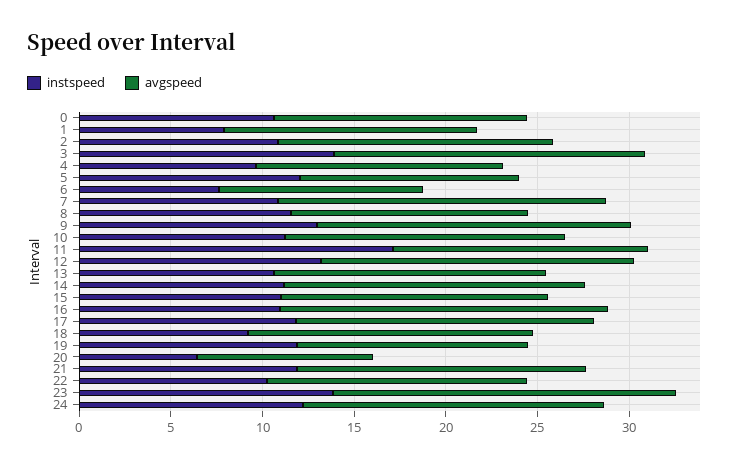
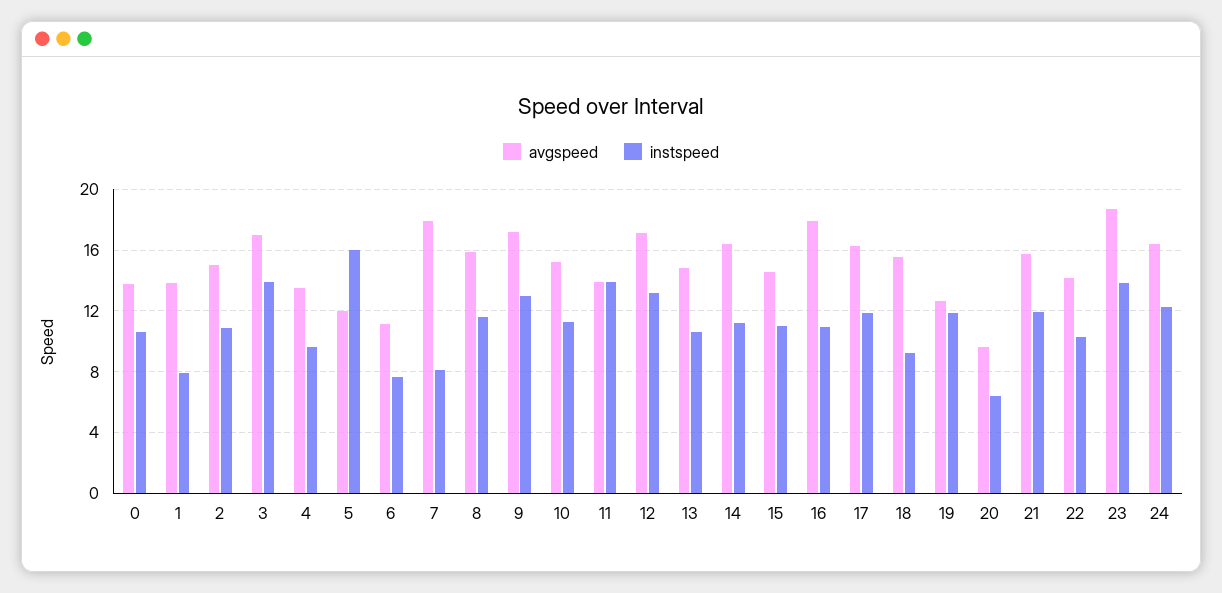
  {
    "instspeed": {
      "0": 10.5,
      "1": 8,
      "2": 11,
      "3": 14,
      "4": 9.5,
-     "5": 12,
+     "5": 16,
      "6": 7.5,
-     "7": 11,
+     "7": 8,
      "8": 11.5,
      "9": 13,
      "10": 11,
-     "11": 17,
+     "11": 14,
      "12": 13,
      "13": 10.5,
      "14": 11,
      "15": 11,
      "16": 11,
      "17": 12,
      "18": 9,
      "19": 12,
      "20": 6.5,
      "21": 12,
      "22": 10.5,
      "23": 14,
      "24": 12
    },
    "avgspeed": {
      "0": 14,
      "1": 14,
      "2": 15,
      "3": 17,
      "4": 13.5,
      "5": 12,
      "6": 11,
      "7": 18,
-     "8": 13,
+     "8": 16,
      "9": 17,
      "10": 15,
      "11": 14,
      "12": 17,
      "13": 15,
      "14": 16.5,
      "15": 14.5,
      "16": 18,
      "17": 16.5,
      "18": 15.5,
      "19": 12.5,
      "20": 9.5,
      "21": 15.5,
      "22": 14,
      "23": 18.5,
      "24": 16.5
    }
  }

